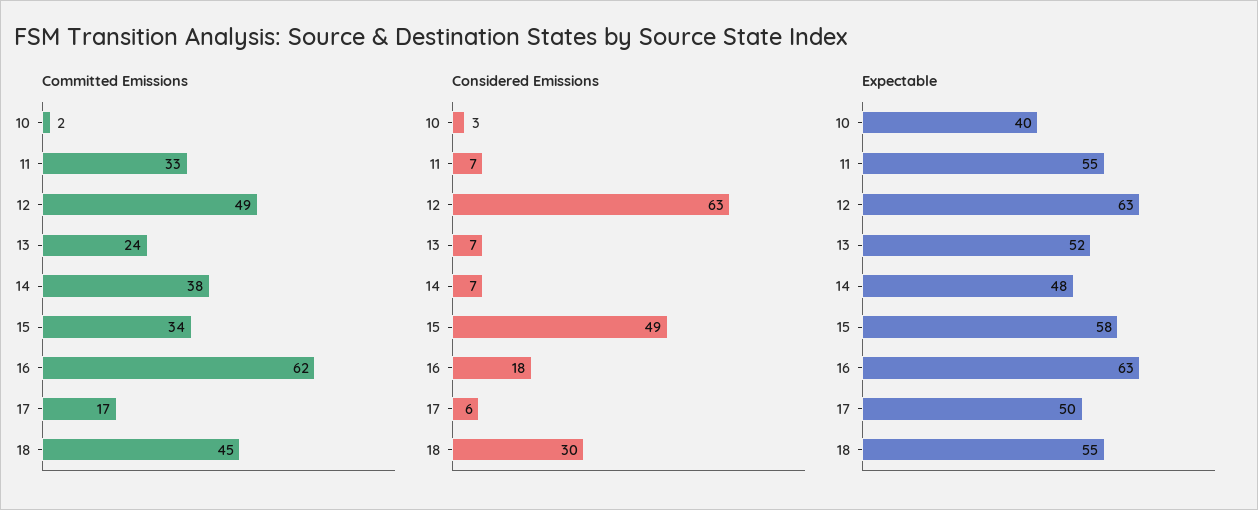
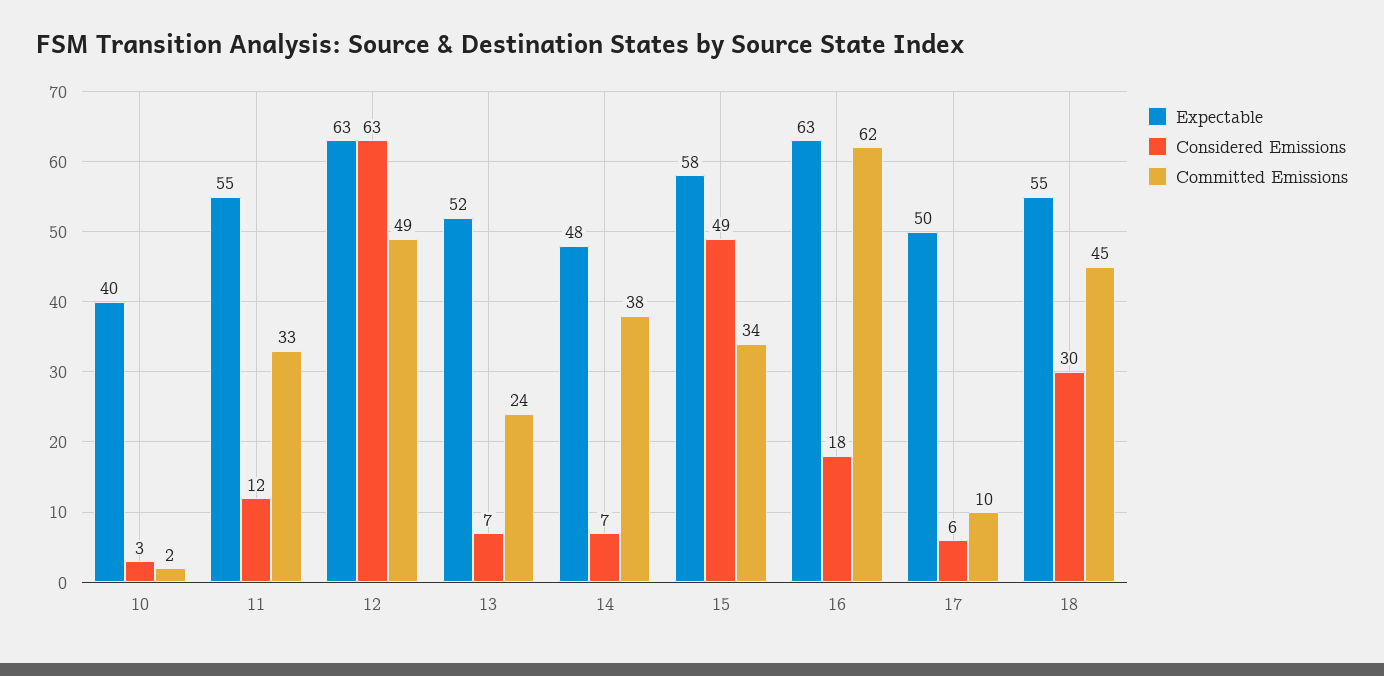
  {
    "Committed Emissions": {
      "10": 2,
      "11": 33,
      "12": 49,
      "13": 24,
      "14": 38,
      "15": 34,
      "16": 62,
-     "17": 17,
+     "17": 10,
      "18": 45
    },
    "Considered Emissions": {
      "10": 3,
-     "11": 7,
+     "11": 12,
      "12": 63,
      "13": 7,
      "14": 7,
      "15": 49,
      "16": 18,
      "17": 6,
      "18": 30
    },
    "Expectable": {
      "10": 40,
      "11": 55,
      "12": 63,
      "13": 52,
      "14": 48,
      "15": 58,
      "16": 63,
      "17": 50,
      "18": 55
    }
  }

